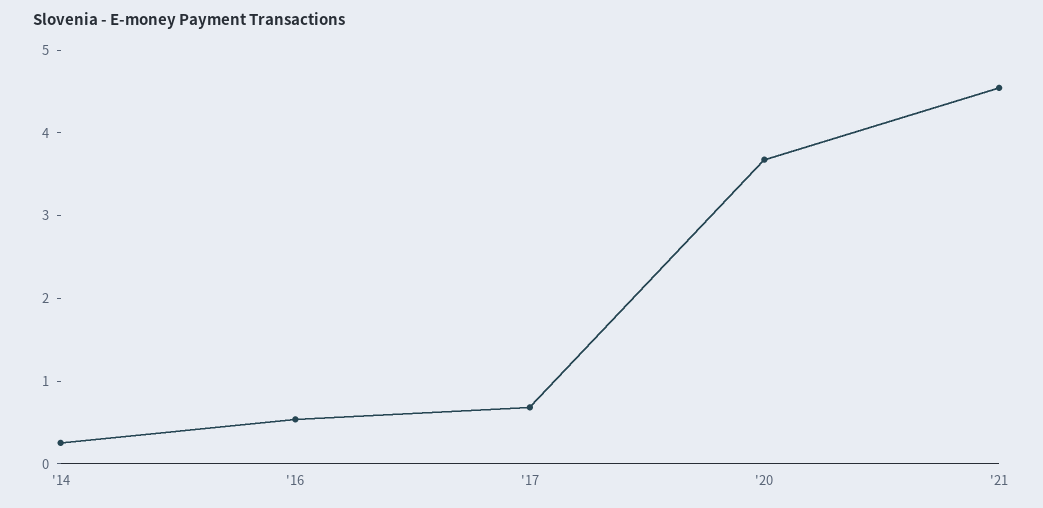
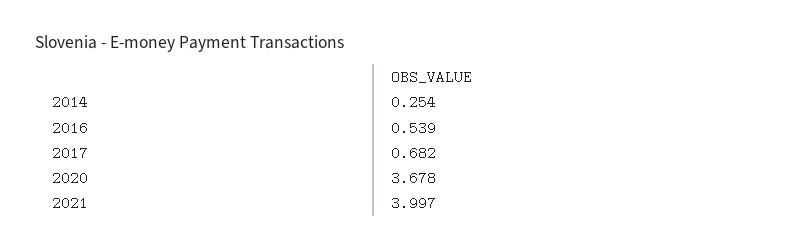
  {
    "'14": 0.254,
    "'16": 0.539,
    "'17": 0.682,
    "'20": 3.678,
-   "'21": 4.6
+   "'21": 3.997
  }

